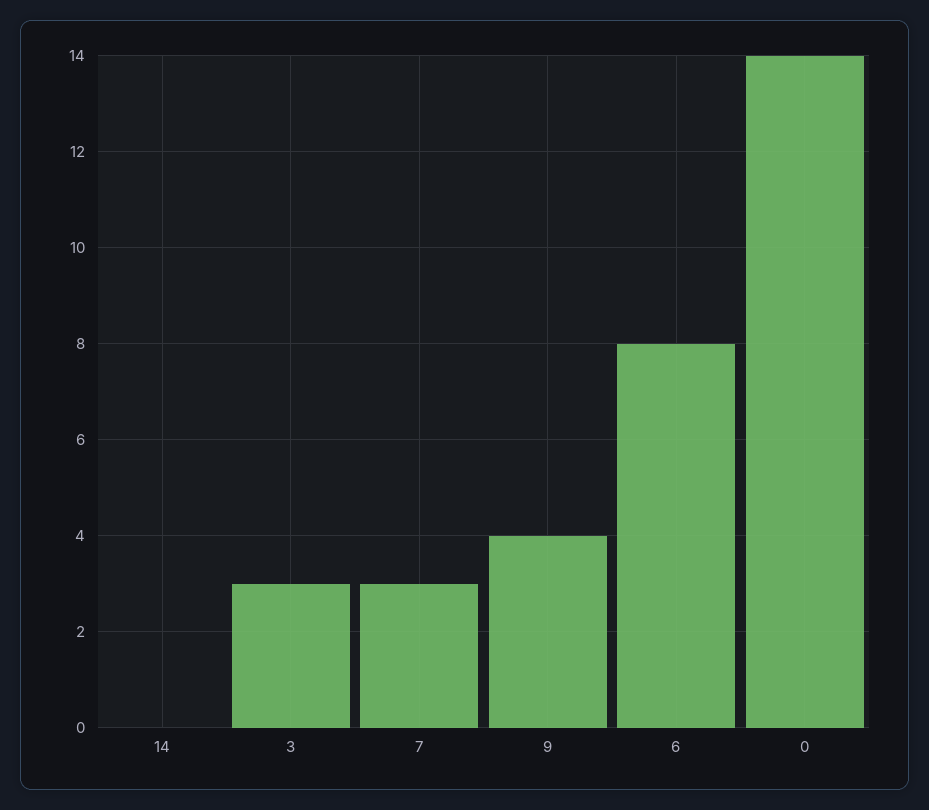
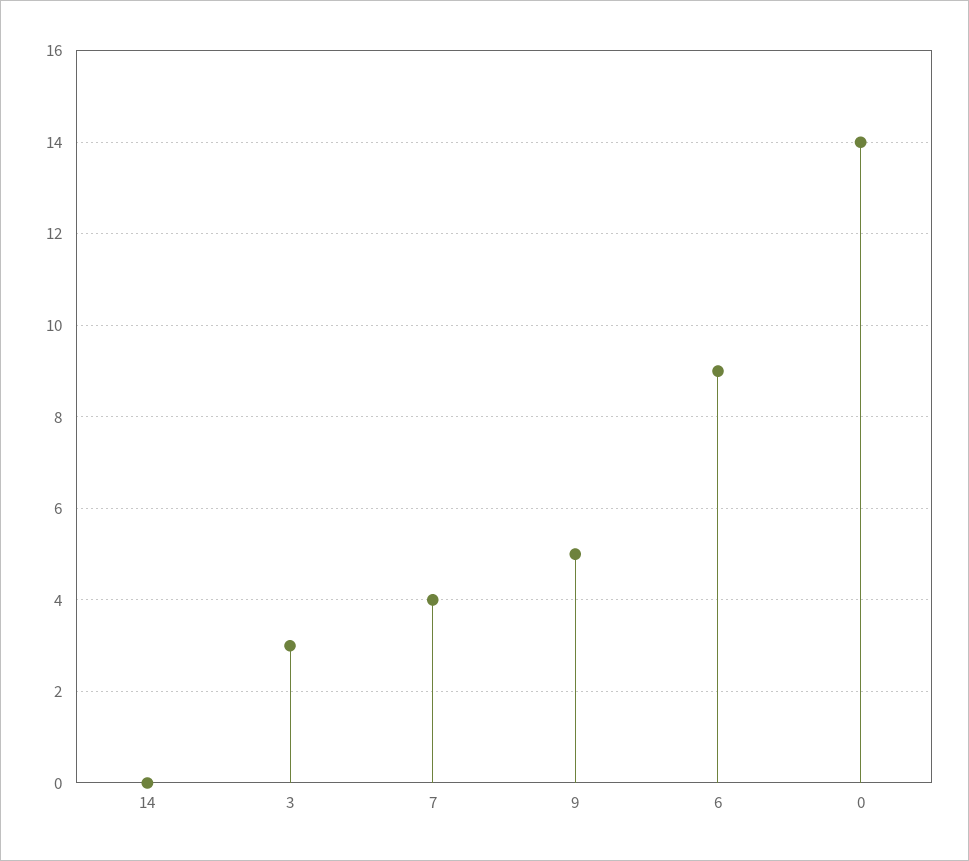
  {
    "14": 0,
    "3": 3,
-   "7": 3,
+   "7": 4,
-   "9": 4,
+   "9": 5,
-   "6": 8,
+   "6": 9,
    "0": 14
  }

